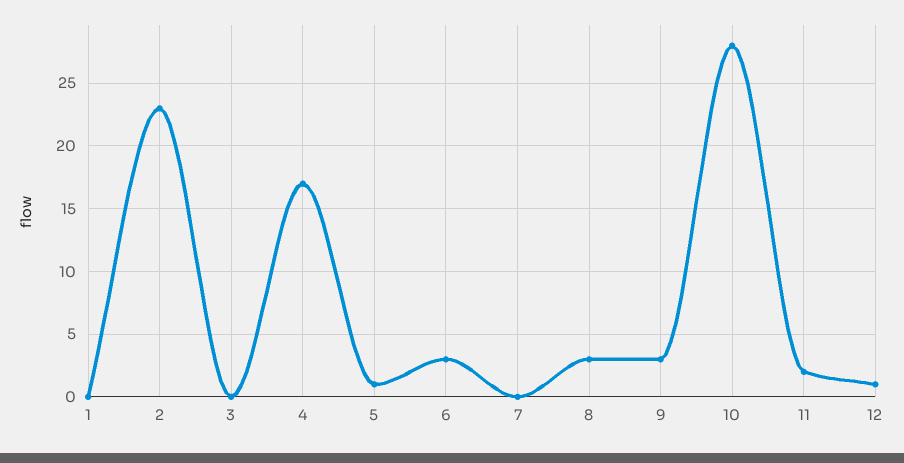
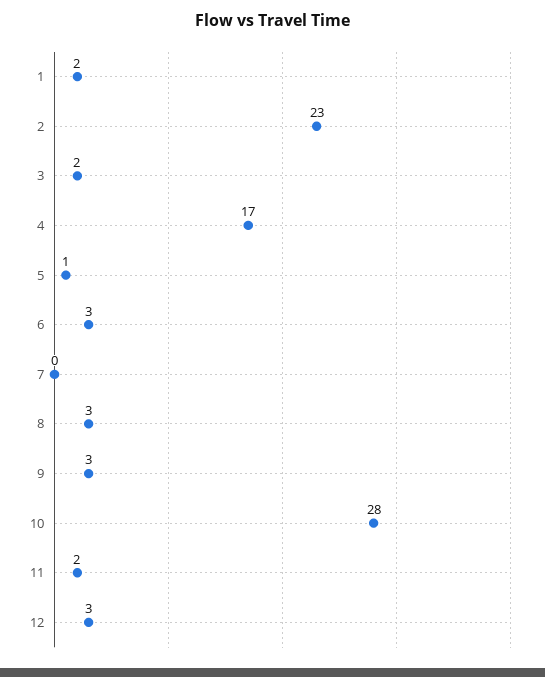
  {
-   "1": 0,
+   "1": 2,
    "2": 23,
-   "3": 0,
+   "3": 2,
    "4": 17,
    "5": 1,
    "6": 3,
    "7": 0,
    "8": 3,
    "9": 3,
    "10": 28,
    "11": 2,
-   "12": 1
+   "12": 3
  }

